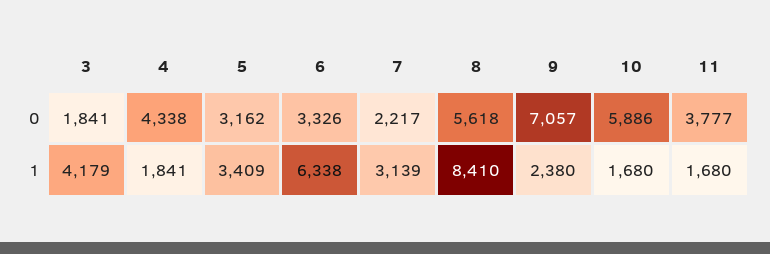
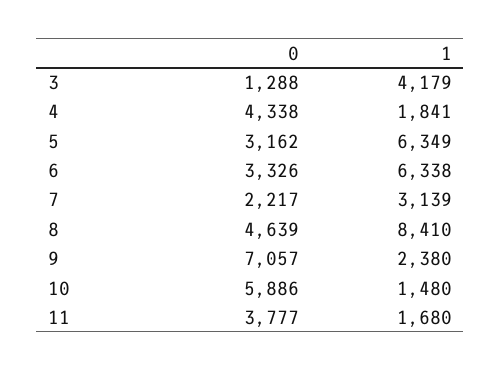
  {
    "3": {
-     "0": 1841,
+     "0": 1288,
      "1": 4179
    },
    "4": {
      "0": 4338,
      "1": 1841
    },
    "5": {
      "0": 3162,
-     "1": 3409
+     "1": 6349
    },
    "6": {
      "0": 3326,
      "1": 6338
    },
    "7": {
      "0": 2217,
      "1": 3139
    },
    "8": {
-     "0": 5618,
+     "0": 4639,
      "1": 8410
    },
    "9": {
      "0": 7057,
      "1": 2380
    },
    "10": {
      "0": 5886,
-     "1": 1680
+     "1": 1480
    },
    "11": {
      "0": 3777,
      "1": 1680
    }
  }

